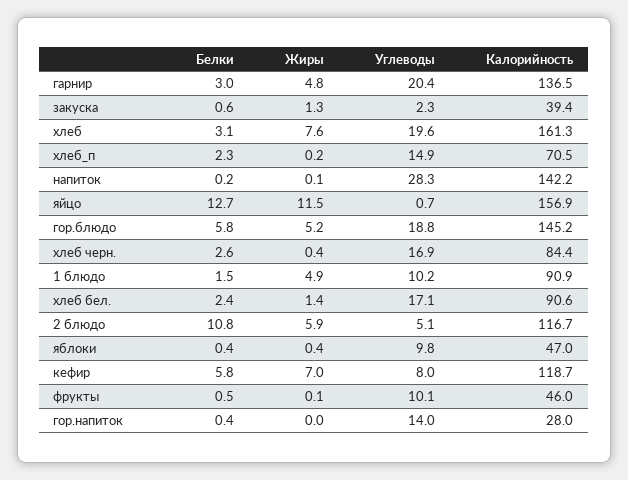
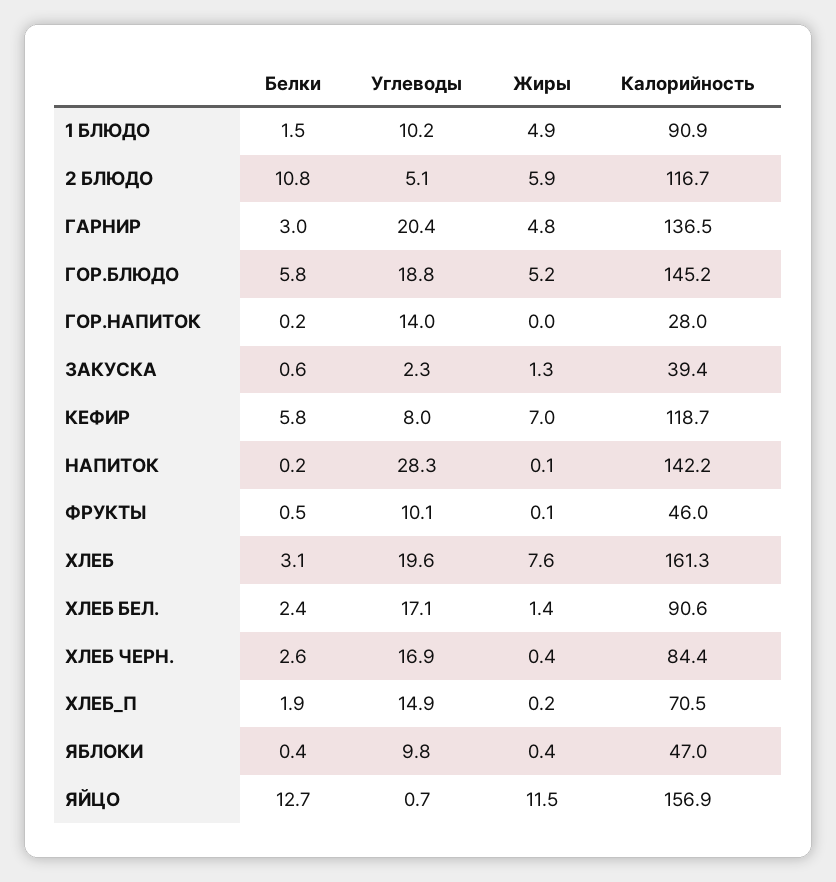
  {
    "Белки": {
      "гарнир": 3,
      "закуска": 0.6,
      "хлеб": 3.1,
-     "хлеб_п": 2.3,
+     "хлеб_п": 1.9,
      "напиток": 0.2,
      "яйцо": 12.7,
      "гор.блюдо": 5.8,
      "хлеб черн.": 2.6,
      "1 блюдо": 1.5,
      "хлеб бел.": 2.4,
      "2 блюдо": 10.8,
      "яблоки": 0.4,
      "кефир": 5.8,
      "фрукты": 0.5,
-     "гор.напиток": 0.4
+     "гор.напиток": 0.2
    },
    "Жиры": {
      "гарнир": 4.8,
      "закуска": 1.3,
      "хлеб": 7.6,
      "хлеб_п": 0.2,
      "напиток": 0.1,
      "яйцо": 11.5,
      "гор.блюдо": 5.2,
      "хлеб черн.": 0.4,
      "1 блюдо": 4.9,
      "хлеб бел.": 1.4,
      "2 блюдо": 5.9,
      "яблоки": 0.4,
      "кефир": 7,
      "фрукты": 0.1,
      "гор.напиток": 0
    },
    "Углеводы": {
      "гарнир": 20.4,
      "закуска": 2.3,
      "хлеб": 19.6,
      "хлеб_п": 14.9,
      "напиток": 28.3,
      "яйцо": 0.7,
      "гор.блюдо": 18.8,
      "хлеб черн.": 16.9,
      "1 блюдо": 10.2,
      "хлеб бел.": 17.1,
      "2 блюдо": 5.1,
      "яблоки": 9.8,
      "кефир": 8,
      "фрукты": 10.1,
      "гор.напиток": 14
    },
    "Калорийность": {
      "гарнир": 136.5,
      "закуска": 39.4,
      "хлеб": 161.3,
      "хлеб_п": 70.5,
      "напиток": 142.2,
      "яйцо": 156.9,
      "гор.блюдо": 145.2,
      "хлеб черн.": 84.4,
      "1 блюдо": 90.9,
      "хлеб бел.": 90.6,
      "2 блюдо": 116.7,
      "яблоки": 47,
      "кефир": 118.7,
      "фрукты": 46,
      "гор.напиток": 28
    }
  }

